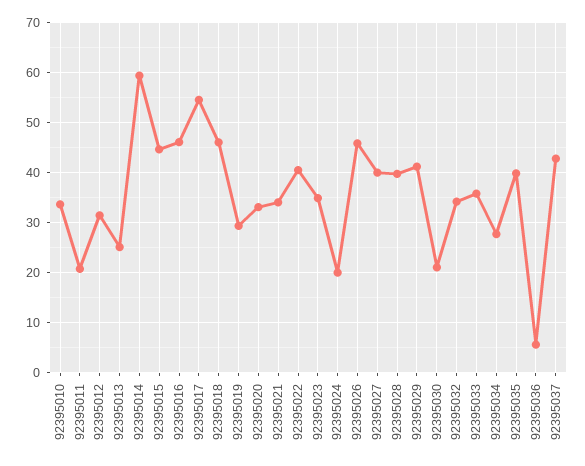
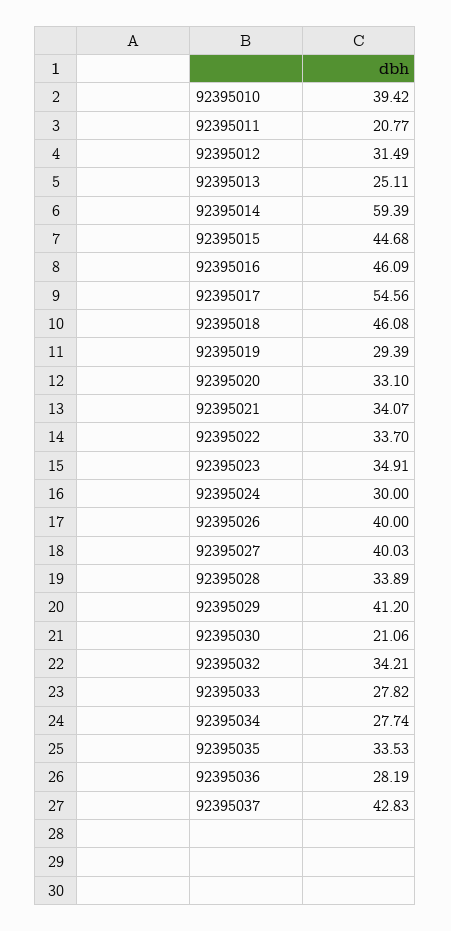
  {
-   "92395010": 34,
+   "92395010": 39.42,
    "92395011": 20.77,
    "92395012": 31.49,
    "92395013": 25.11,
    "92395014": 59.39,
    "92395015": 44.68,
    "92395016": 46.09,
    "92395017": 54.56,
    "92395018": 46.08,
    "92395019": 29.39,
    "92395020": 33.1,
    "92395021": 34.07,
-   "92395022": 40,
+   "92395022": 33.7,
    "92395023": 34.91,
-   "92395024": 20,
+   "92395024": 30,
-   "92395026": 46,
+   "92395026": 40,
    "92395027": 40.03,
-   "92395028": 40,
+   "92395028": 33.89,
    "92395029": 41.2,
    "92395030": 21.06,
    "92395032": 34.21,
-   "92395033": 36,
+   "92395033": 27.82,
    "92395034": 27.74,
-   "92395035": 40,
+   "92395035": 33.53,
-   "92395036": 6,
+   "92395036": 28.19,
    "92395037": 42.83
  }

